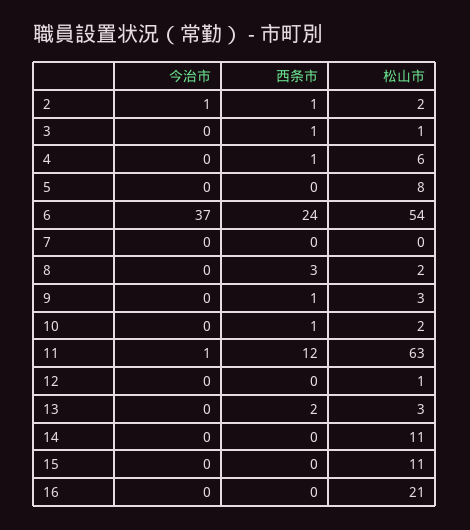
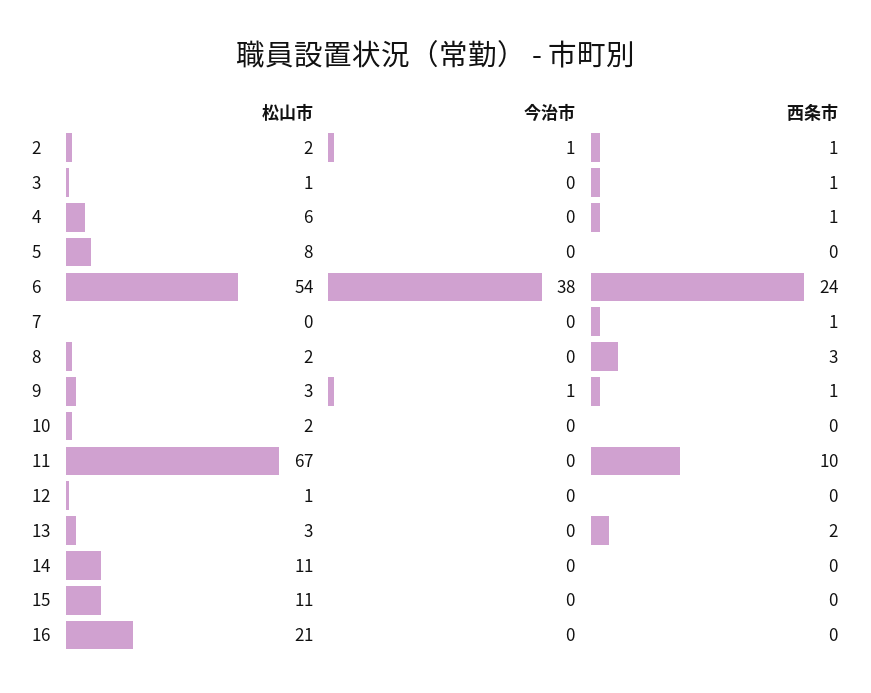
  {
    "今治市": {
      "2": 1,
      "3": 0,
      "4": 0,
      "5": 0,
-     "6": 37,
+     "6": 38,
      "7": 0,
      "8": 0,
-     "9": 0,
+     "9": 1,
      "10": 0,
-     "11": 1,
+     "11": 0,
      "12": 0,
      "13": 0,
      "14": 0,
      "15": 0,
      "16": 0
    },
    "西条市": {
      "2": 1,
      "3": 1,
      "4": 1,
      "5": 0,
      "6": 24,
-     "7": 0,
+     "7": 1,
      "8": 3,
      "9": 1,
-     "10": 1,
+     "10": 0,
-     "11": 12,
+     "11": 10,
      "12": 0,
      "13": 2,
      "14": 0,
      "15": 0,
      "16": 0
    },
    "松山市": {
      "2": 2,
      "3": 1,
      "4": 6,
      "5": 8,
      "6": 54,
      "7": 0,
      "8": 2,
      "9": 3,
      "10": 2,
-     "11": 63,
+     "11": 67,
      "12": 1,
      "13": 3,
      "14": 11,
      "15": 11,
      "16": 21
    }
  }

